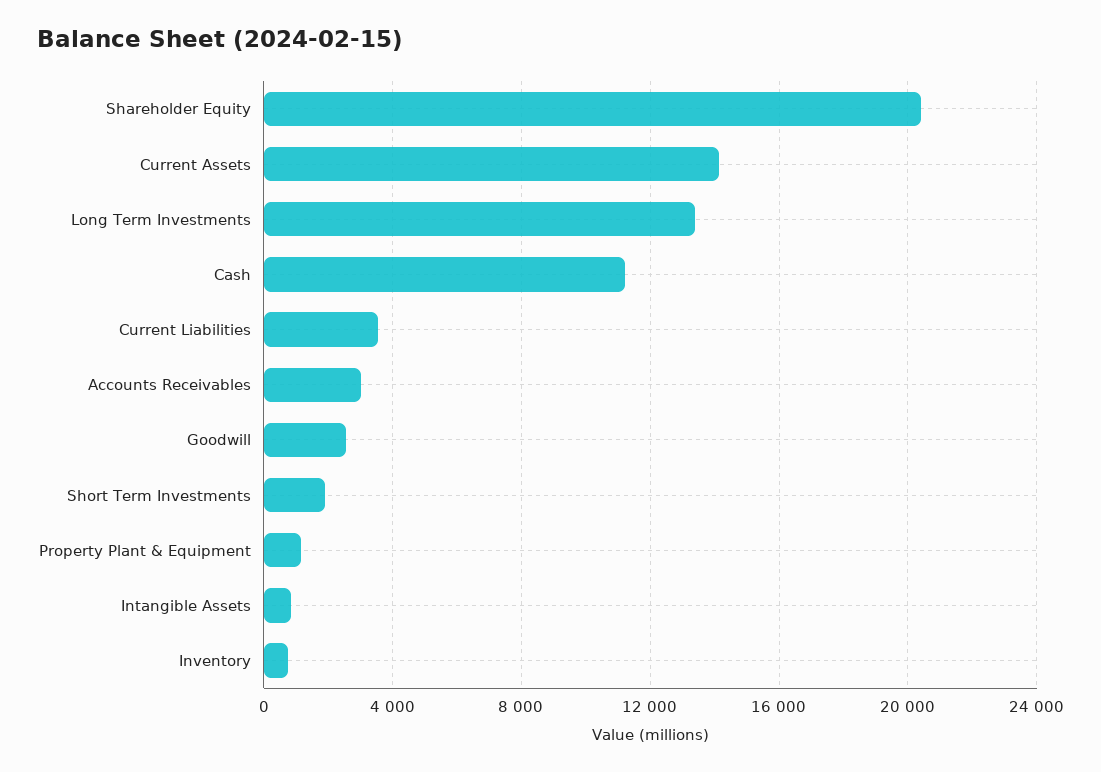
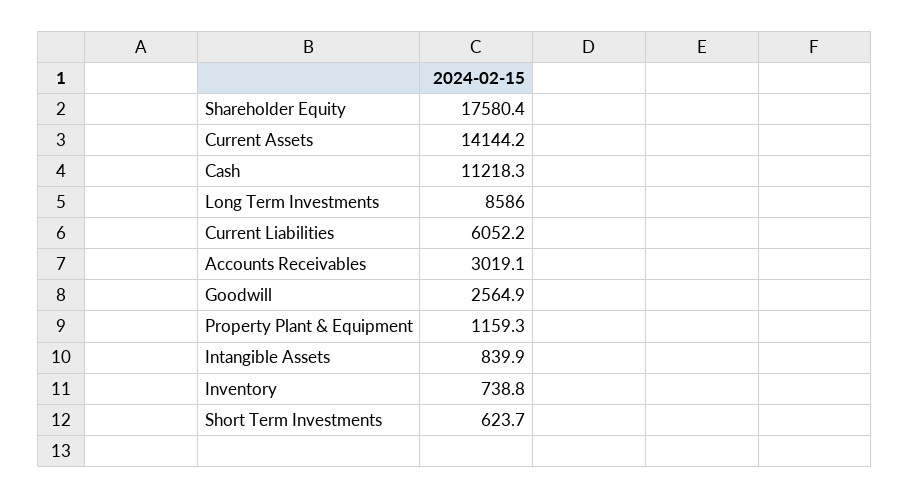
  {
-   "Shareholder Equity": 20500,
+   "Shareholder Equity": 17580.4,
    "Current Assets": 14144.2,
-   "Long Term Investments": 13500,
+   "Long Term Investments": 8586,
    "Cash": 11218.3,
-   "Current Liabilities": 3500,
+   "Current Liabilities": 6052.2,
    "Accounts Receivables": 3019.1,
    "Goodwill": 2564.9,
-   "Short Term Investments": 2000,
+   "Short Term Investments": 623.7,
    "Property Plant & Equipment": 1159.3,
    "Intangible Assets": 839.9,
    "Inventory": 738.8
  }

